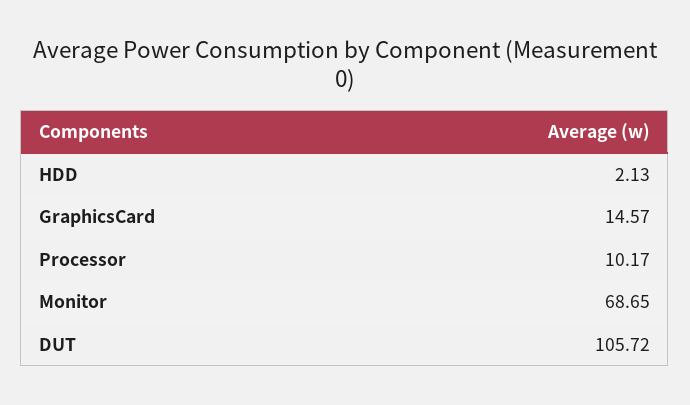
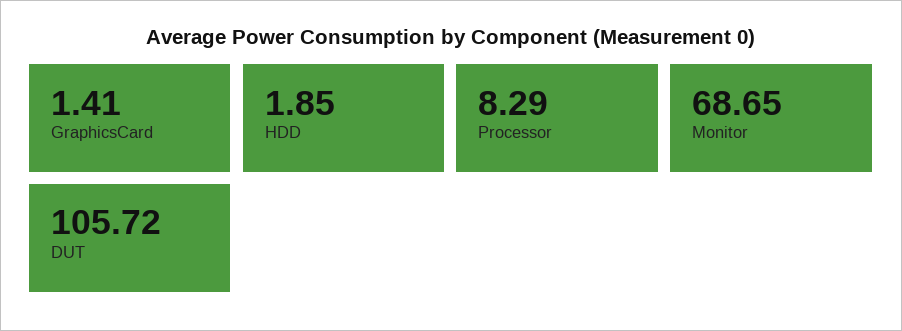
  {
-   "HDD": 2.13,
+   "HDD": 1.85,
-   "GraphicsCard": 14.57,
+   "GraphicsCard": 1.41,
-   "Processor": 10.17,
+   "Processor": 8.29,
    "Monitor": 68.65,
    "DUT": 105.72
  }

